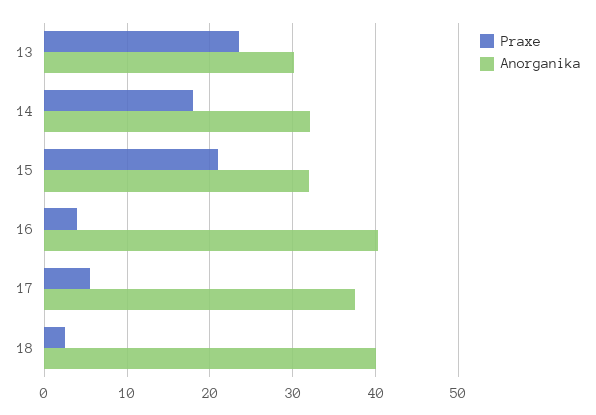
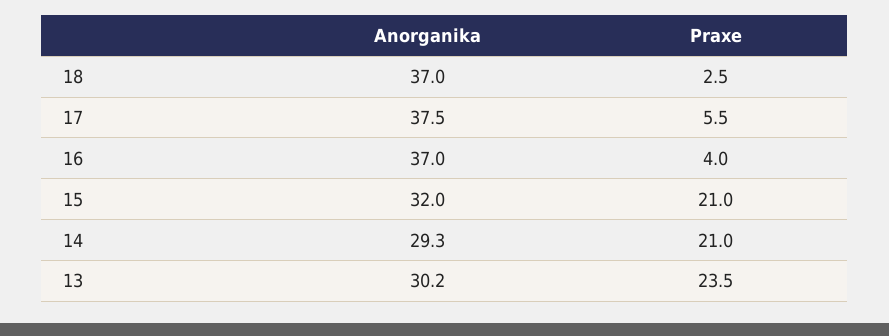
  {
    "Praxe": {
      "13": 23.5,
-     "14": 18,
+     "14": 21,
      "15": 21,
      "16": 4,
      "17": 5.5,
      "18": 2.5
    },
    "Anorganika": {
      "13": 30.2,
-     "14": 32,
+     "14": 29.3,
      "15": 32,
-     "16": 40,
+     "16": 37,
      "17": 37.5,
-     "18": 40
+     "18": 37
    }
  }

